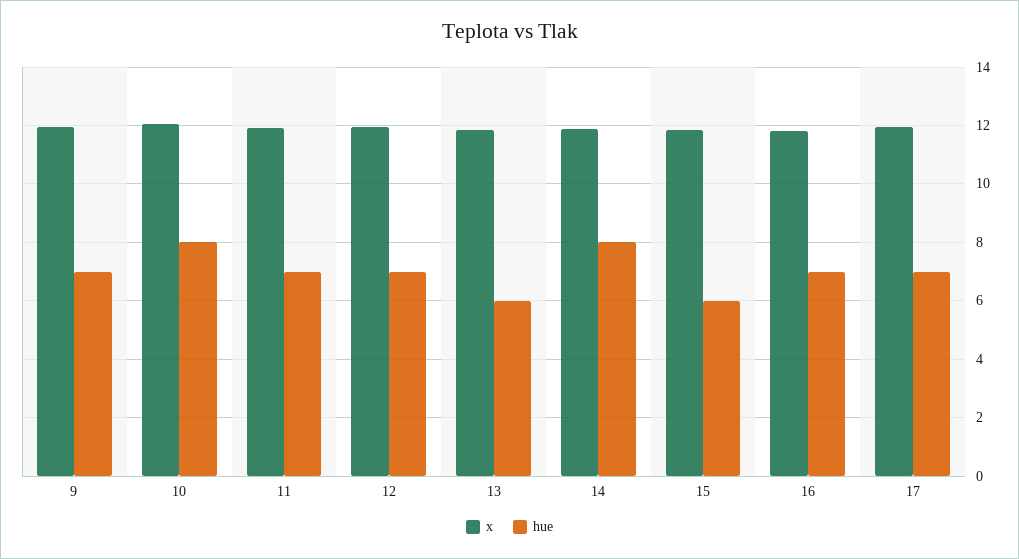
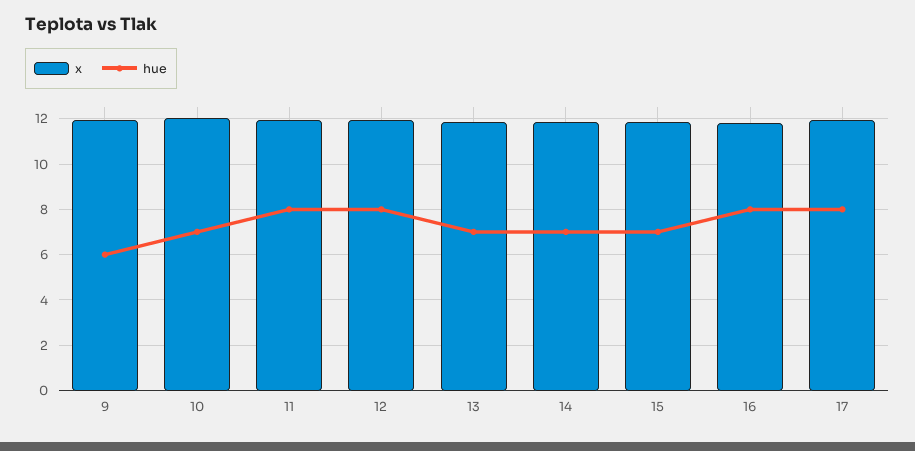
  {
    "x": {
      "9": 12,
      "10": 12,
      "11": 12,
      "12": 12,
      "13": 11.75,
      "14": 11.75,
      "15": 11.75,
      "16": 11.75,
      "17": 12
    },
    "hue": {
-     "9": 7,
+     "9": 6,
-     "10": 8,
+     "10": 7,
-     "11": 7,
+     "11": 8,
-     "12": 7,
+     "12": 8,
-     "13": 6,
+     "13": 7,
-     "14": 8,
+     "14": 7,
-     "15": 6,
+     "15": 7,
-     "16": 7,
+     "16": 8,
-     "17": 7
+     "17": 8
    }
  }

